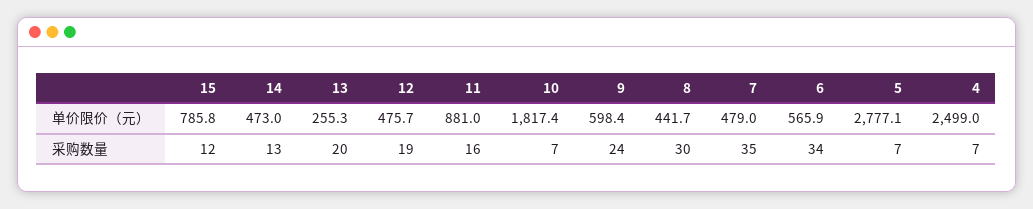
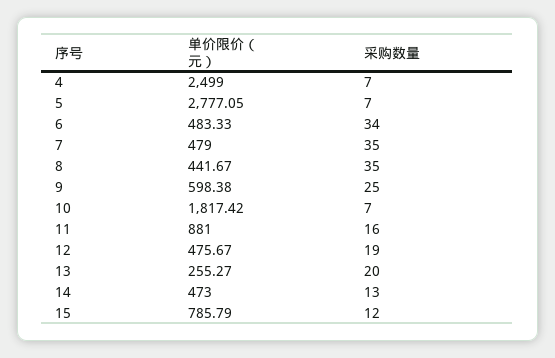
  {
    "15": {
      "单价限价（元）": 785.79,
      "采购数量": 12
    },
    "14": {
      "单价限价（元）": 473,
      "采购数量": 13
    },
    "13": {
      "单价限价（元）": 255.27,
      "采购数量": 20
    },
    "12": {
      "单价限价（元）": 475.67,
      "采购数量": 19
    },
    "11": {
      "单价限价（元）": 881,
      "采购数量": 16
    },
    "10": {
      "单价限价（元）": 1817.42,
      "采购数量": 7
    },
    "9": {
      "单价限价（元）": 598.38,
-     "采购数量": 24
+     "采购数量": 25
    },
    "8": {
      "单价限价（元）": 441.67,
-     "采购数量": 30
+     "采购数量": 35
    },
    "7": {
      "单价限价（元）": 479,
      "采购数量": 35
    },
    "6": {
-     "单价限价（元）": 565.9,
+     "单价限价（元）": 483.33,
      "采购数量": 34
    },
    "5": {
      "单价限价（元）": 2777.05,
      "采购数量": 7
    },
    "4": {
      "单价限价（元）": 2499,
      "采购数量": 7
    }
  }

